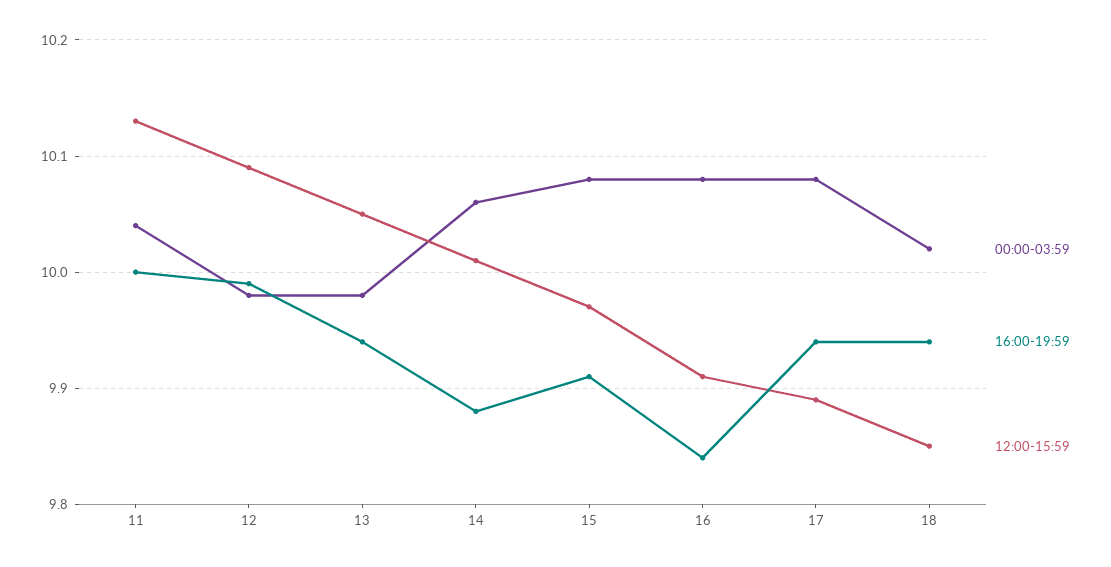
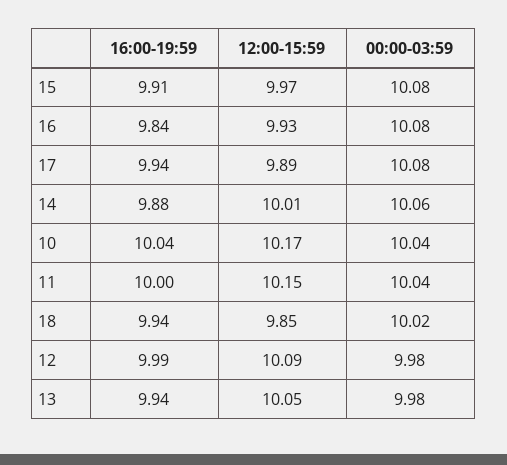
  {
    "00:00-03:59": {
      "11": 10.04,
      "12": 9.98,
      "13": 9.98,
      "14": 10.06,
      "15": 10.08,
      "16": 10.08,
      "17": 10.08,
-     "18": 10.02
+     "18": 10.02,
+     "10": 10.04
    },
    "16:00-19:59": {
      "11": 10,
      "12": 9.99,
      "13": 9.94,
      "14": 9.88,
      "15": 9.91,
      "16": 9.84,
      "17": 9.94,
-     "18": 9.94
+     "18": 9.94,
+     "10": 10.04
    },
    "12:00-15:59": {
-     "11": 10.13,
+     "11": 10.15,
      "12": 10.09,
      "13": 10.05,
      "14": 10.01,
      "15": 9.97,
-     "16": 9.91,
+     "16": 9.93,
      "17": 9.89,
-     "18": 9.85
+     "18": 9.85,
+     "10": 10.17
    }
  }

